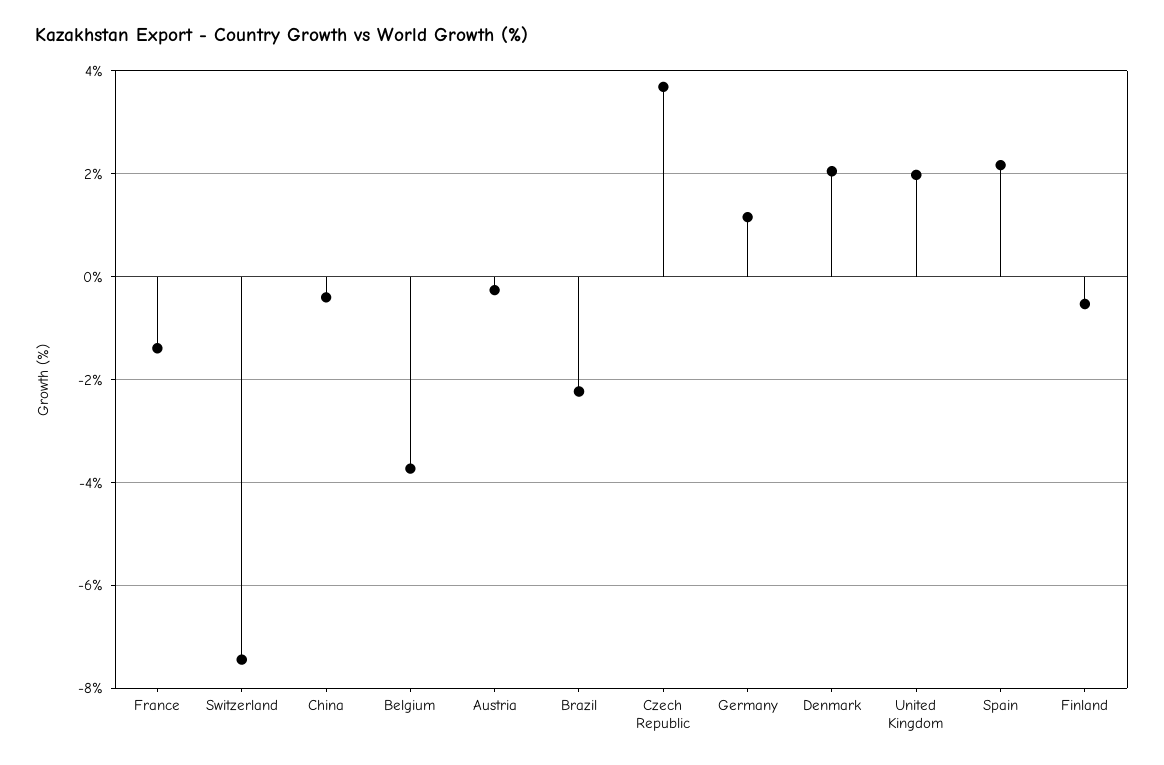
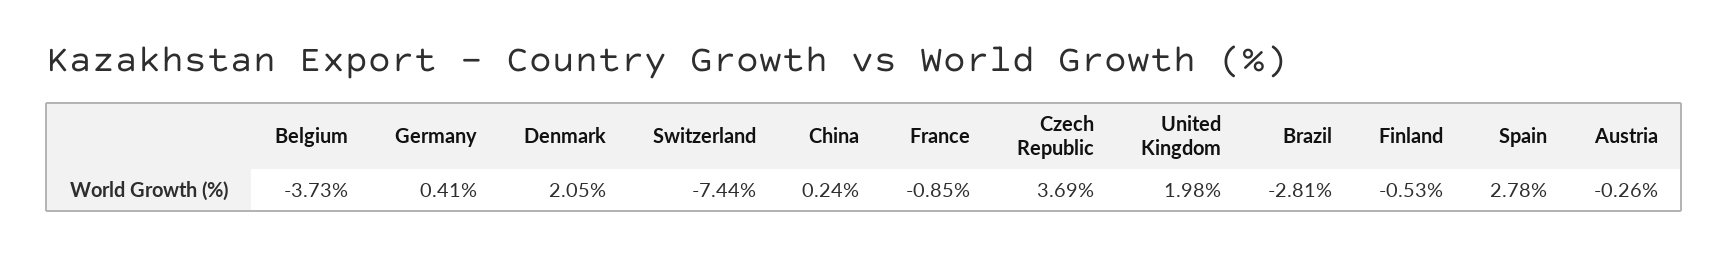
  {
-   "France": -1.4,
+   "France": -0.85,
    "Switzerland": -7.44,
-   "China": -0.4,
+   "China": 0.24,
    "Belgium": -3.73,
    "Austria": -0.26,
-   "Brazil": -2.2,
+   "Brazil": -2.81,
    "Czech Republic": 3.69,
-   "Germany": 1.2,
+   "Germany": 0.41,
    "Denmark": 2.05,
    "United Kingdom": 1.98,
-   "Spain": 2.2,
+   "Spain": 2.78,
    "Finland": -0.53
  }

